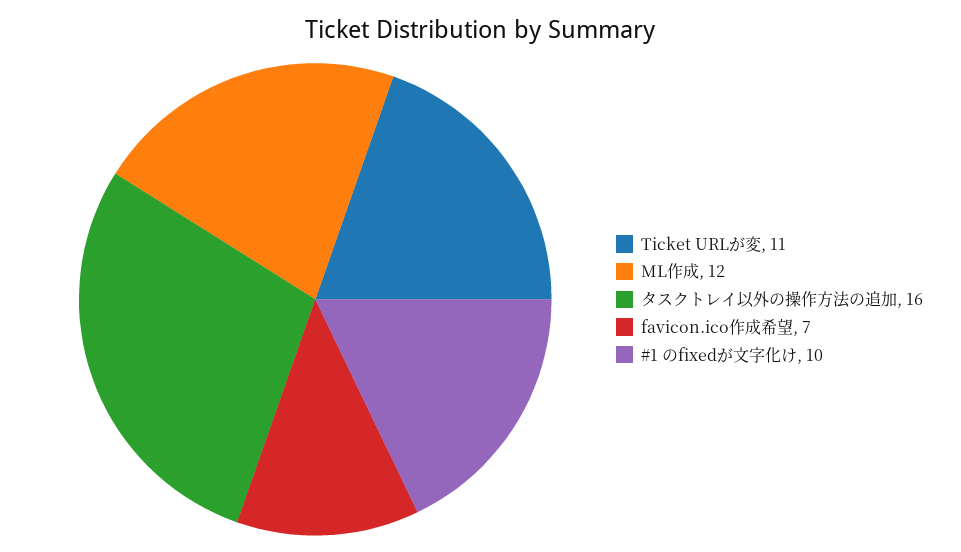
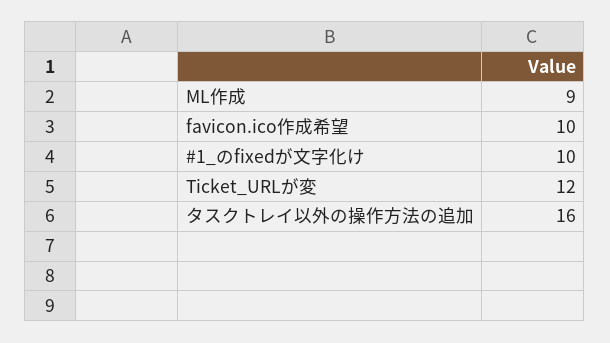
  {
-   "Ticket URLが変": 11,
+   "Ticket URLが変": 12,
-   "ML作成": 12,
+   "ML作成": 9,
    "タスクトレイ以外の操作方法の追加": 16,
-   "favicon.ico作成希望": 7,
+   "favicon.ico作成希望": 10,
    "#1 のfixedが文字化け": 10
  }

